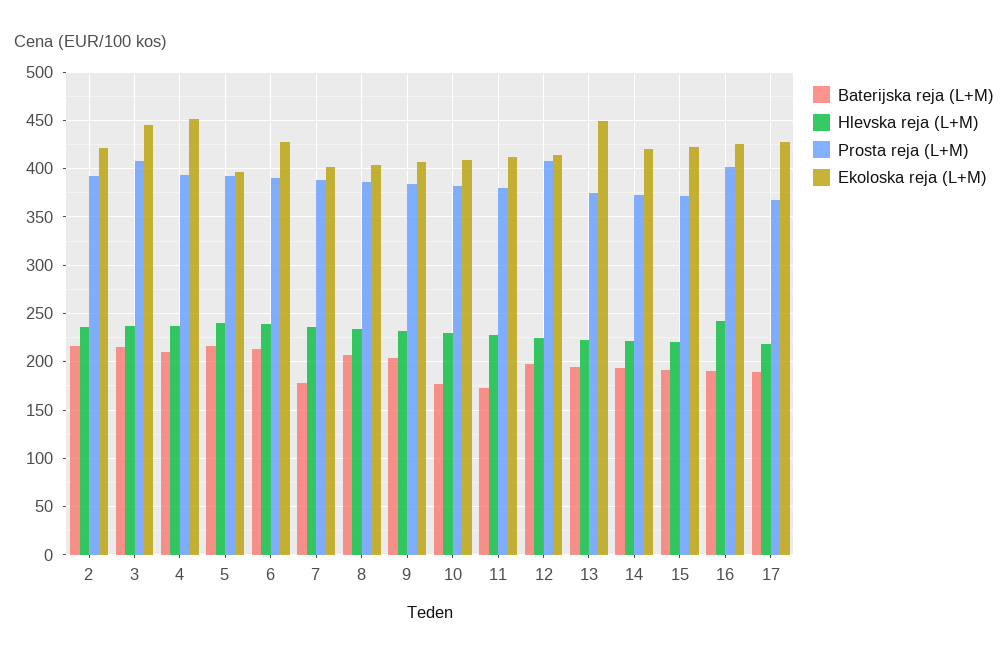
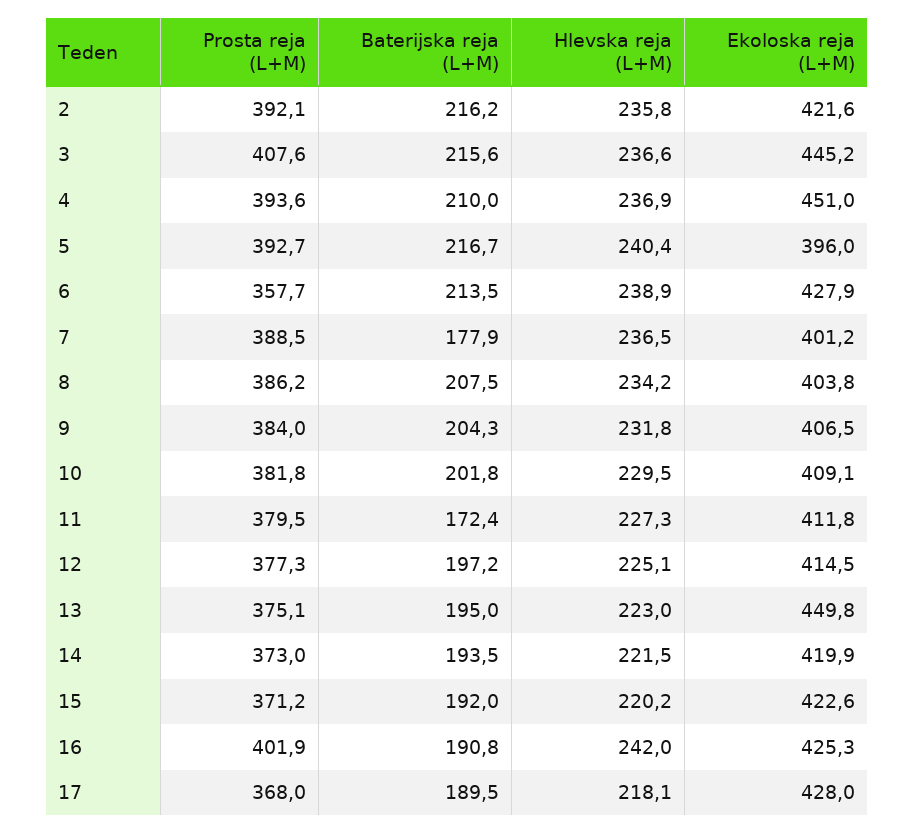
  {
    "Baterijska reja (L+M)": {
      "2": 216.2,
      "3": 215.6,
      "4": 210,
      "5": 216.7,
      "6": 213.5,
      "7": 177.9,
      "8": 207.5,
      "9": 204.3,
-     "10": 180,
+     "10": 201.8,
      "11": 172.4,
      "12": 197.2,
      "13": 195,
      "14": 193.5,
      "15": 192,
      "16": 190.8,
      "17": 189.5
    },
    "Hlevska reja (L+M)": {
      "2": 235.8,
      "3": 236.6,
      "4": 236.9,
      "5": 240.4,
      "6": 238.9,
      "7": 236.5,
      "8": 234.2,
      "9": 231.8,
      "10": 229.5,
      "11": 227.3,
      "12": 225.1,
      "13": 223,
      "14": 221.5,
      "15": 220.2,
      "16": 242,
      "17": 218.1
    },
    "Prosta reja (L+M)": {
      "2": 392.1,
      "3": 407.6,
      "4": 393.6,
      "5": 392.7,
-     "6": 390,
+     "6": 357.7,
      "7": 388.5,
      "8": 386.2,
      "9": 384,
      "10": 381.8,
      "11": 379.5,
-     "12": 410,
+     "12": 377.3,
      "13": 375.1,
      "14": 373,
      "15": 371.2,
      "16": 401.9,
      "17": 368
    },
    "Ekoloska reja (L+M)": {
      "2": 421.6,
      "3": 445.2,
      "4": 451,
      "5": 396,
      "6": 427.9,
      "7": 401.2,
      "8": 403.8,
      "9": 406.5,
      "10": 409.1,
      "11": 411.8,
      "12": 414.5,
      "13": 449.8,
      "14": 419.9,
      "15": 422.6,
      "16": 425.3,
      "17": 428
    }
  }

